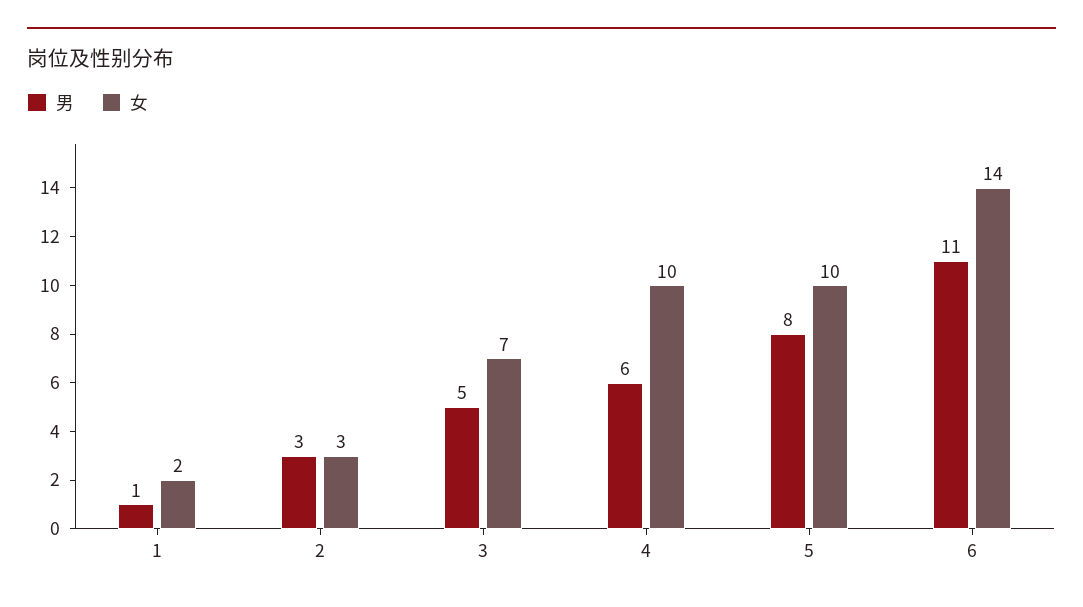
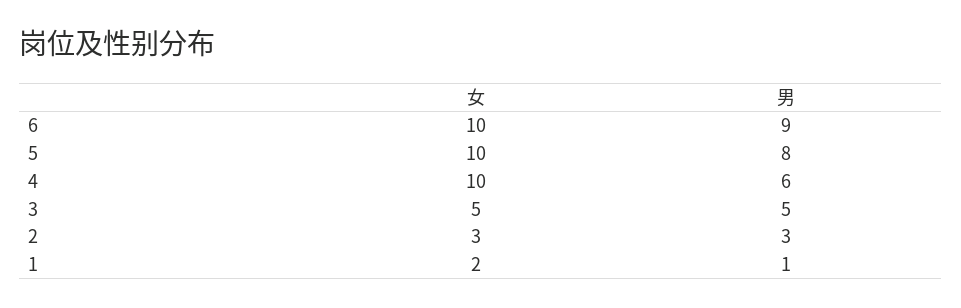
  {
    "男": {
      "1": 1,
      "2": 3,
      "3": 5,
      "4": 6,
      "5": 8,
-     "6": 11
+     "6": 9
    },
    "女": {
      "1": 2,
      "2": 3,
-     "3": 7,
+     "3": 5,
      "4": 10,
      "5": 10,
-     "6": 14
+     "6": 10
    }
  }

